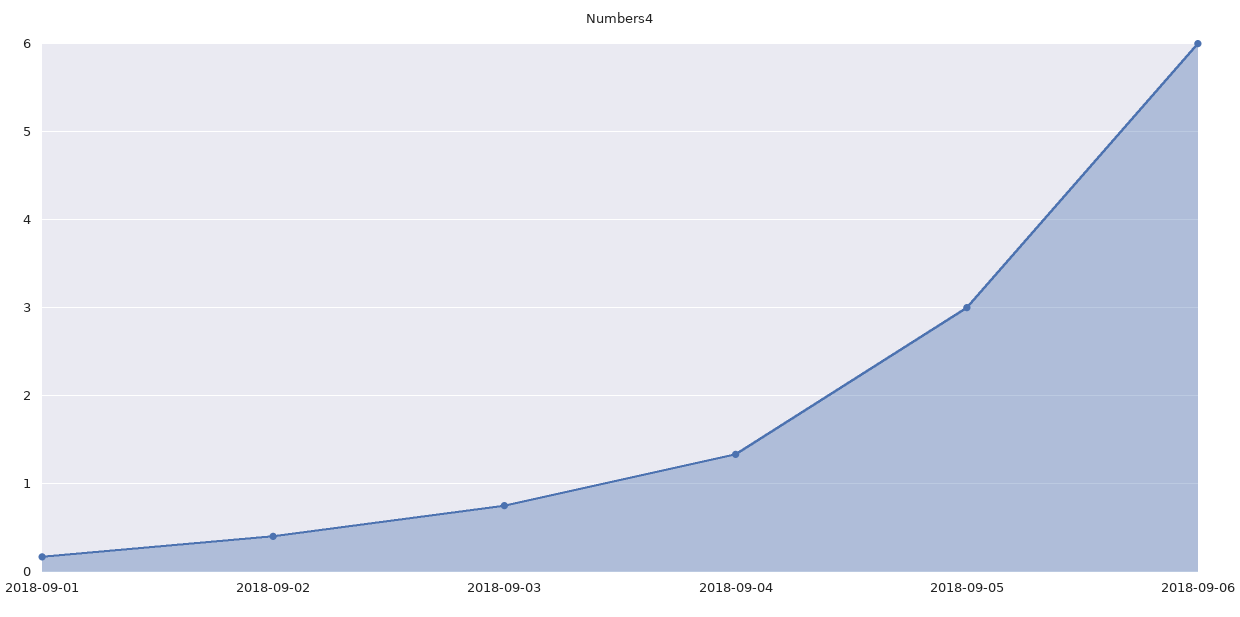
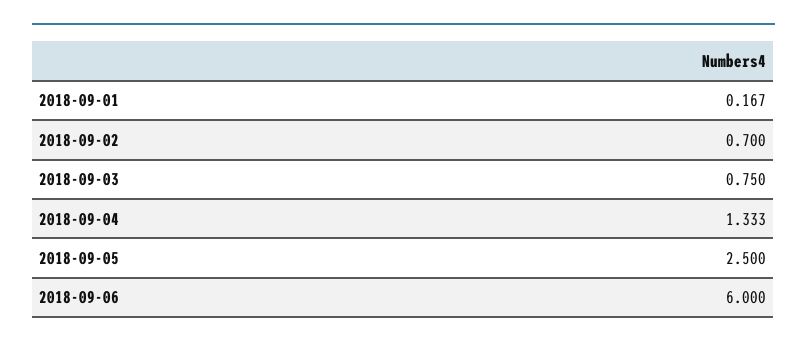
  {
    "2018-09-01": 0.167,
-   "2018-09-02": 0.4,
+   "2018-09-02": 0.7,
    "2018-09-03": 0.75,
    "2018-09-04": 1.333,
-   "2018-09-05": 3,
+   "2018-09-05": 2.5,
    "2018-09-06": 6
  }

